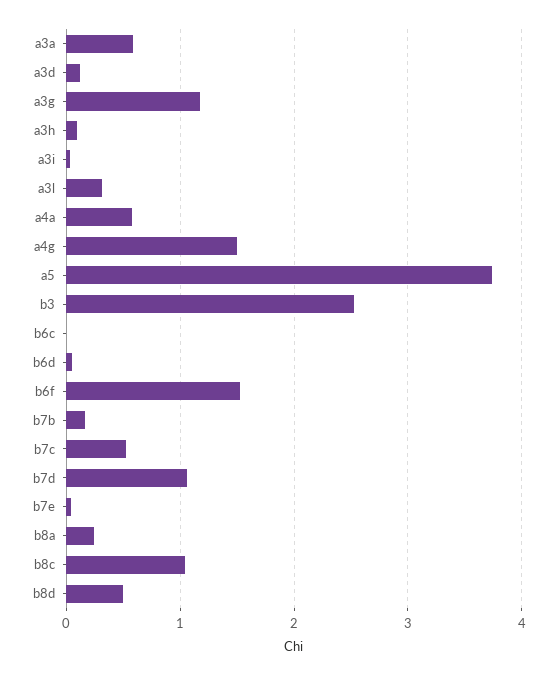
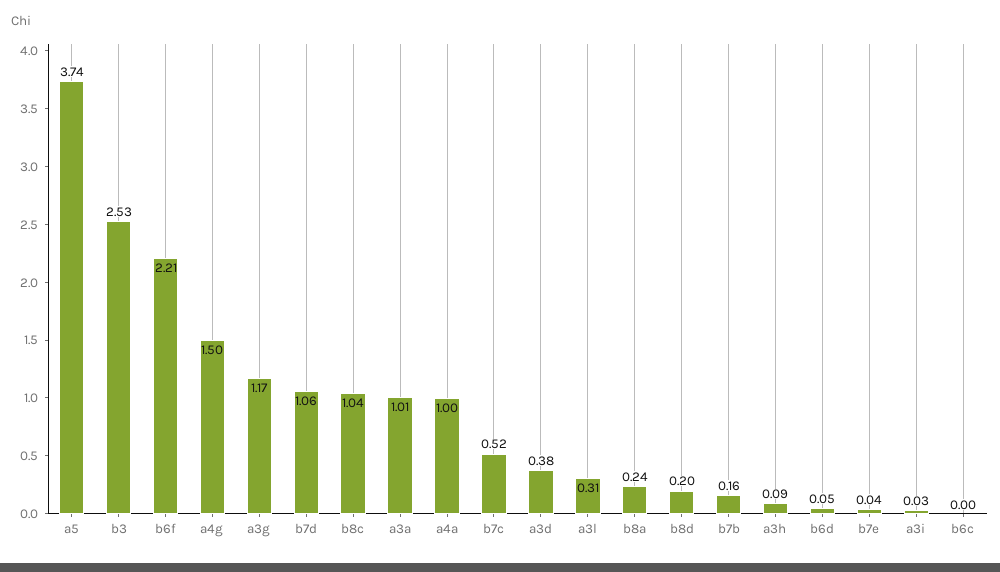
  {
-   "a3a": 0.6,
+   "a3a": 1.01,
-   "a3d": 0.1,
+   "a3d": 0.38,
    "a3g": 1.17,
    "a3h": 0.09,
    "a3i": 0.03,
    "a3l": 0.31,
-   "a4a": 0.6,
+   "a4a": 1,
    "a4g": 1.5,
    "a5": 3.74,
    "b3": 2.53,
    "b6c": 0,
    "b6d": 0.05,
-   "b6f": 1.5,
+   "b6f": 2.21,
    "b7b": 0.16,
    "b7c": 0.52,
    "b7d": 1.06,
    "b7e": 0.04,
    "b8a": 0.24,
    "b8c": 1.04,
-   "b8d": 0.5
+   "b8d": 0.2
  }

